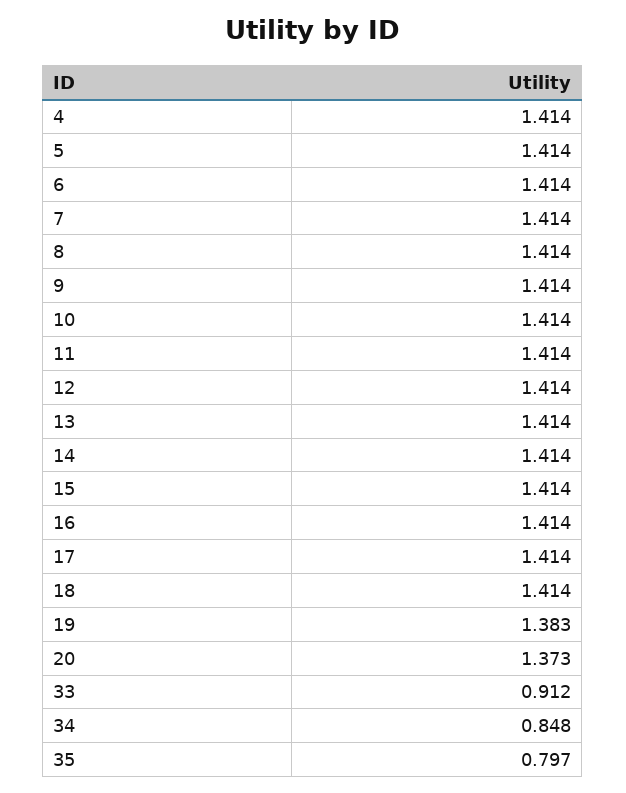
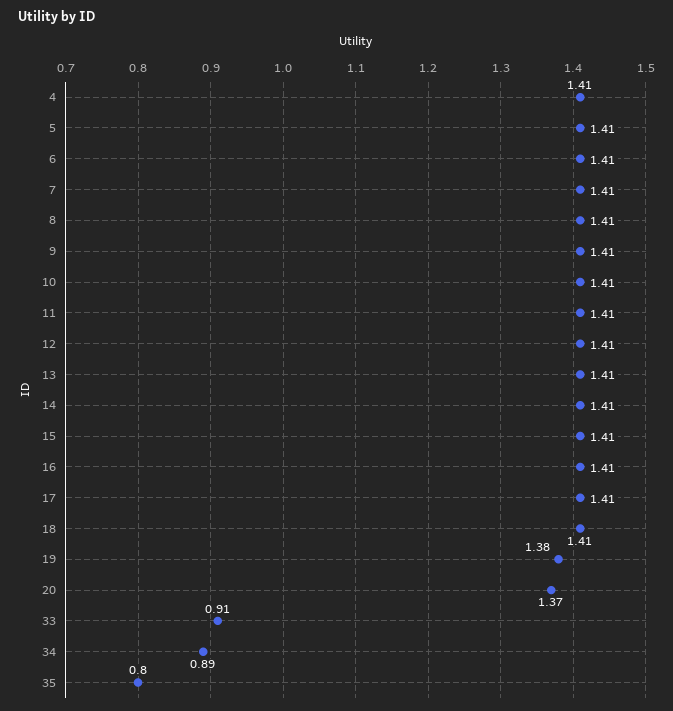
  {
    "4": 1.414,
    "5": 1.414,
    "6": 1.414,
    "7": 1.414,
    "8": 1.414,
    "9": 1.414,
    "10": 1.414,
    "11": 1.414,
    "12": 1.414,
    "13": 1.414,
    "14": 1.414,
    "15": 1.414,
    "16": 1.414,
    "17": 1.414,
    "18": 1.414,
    "19": 1.383,
    "20": 1.373,
    "33": 0.912,
-   "34": 0.848,
+   "34": 0.89,
    "35": 0.797
  }

